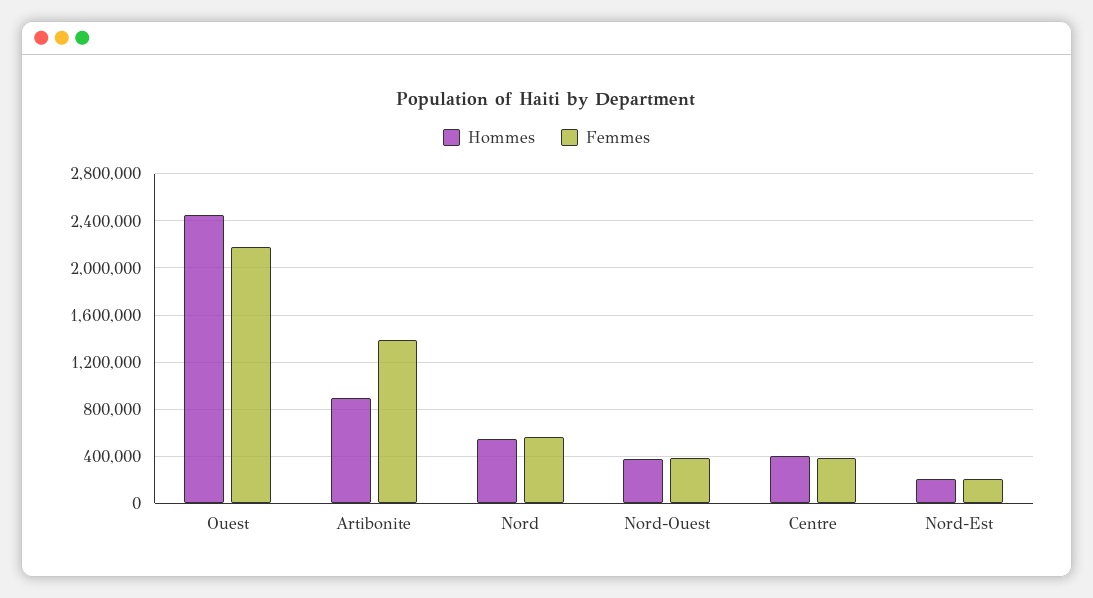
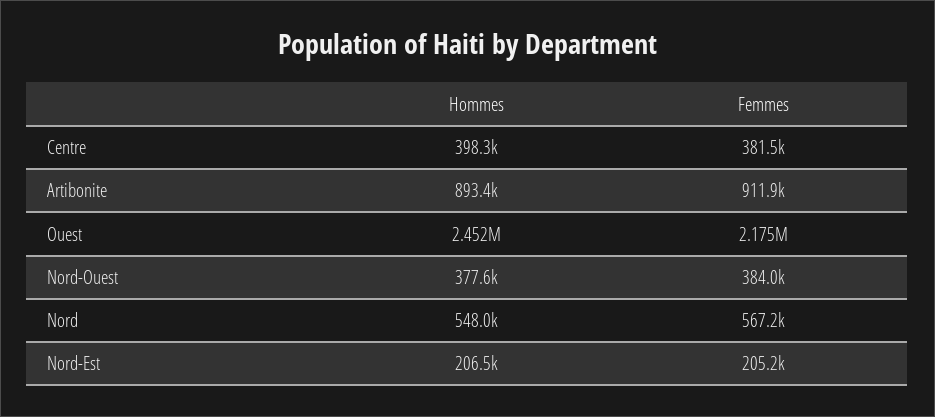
  {
    "Hommes": {
      "Ouest": 2452000,
      "Artibonite": 893400,
      "Nord": 548000,
      "Nord-Ouest": 377600,
      "Centre": 398300,
      "Nord-Est": 206500
    },
    "Femmes": {
      "Ouest": 2175000,
-     "Artibonite": 1400000,
+     "Artibonite": 911900,
      "Nord": 567200,
      "Nord-Ouest": 384000,
      "Centre": 381500,
      "Nord-Est": 205200
    }
  }

